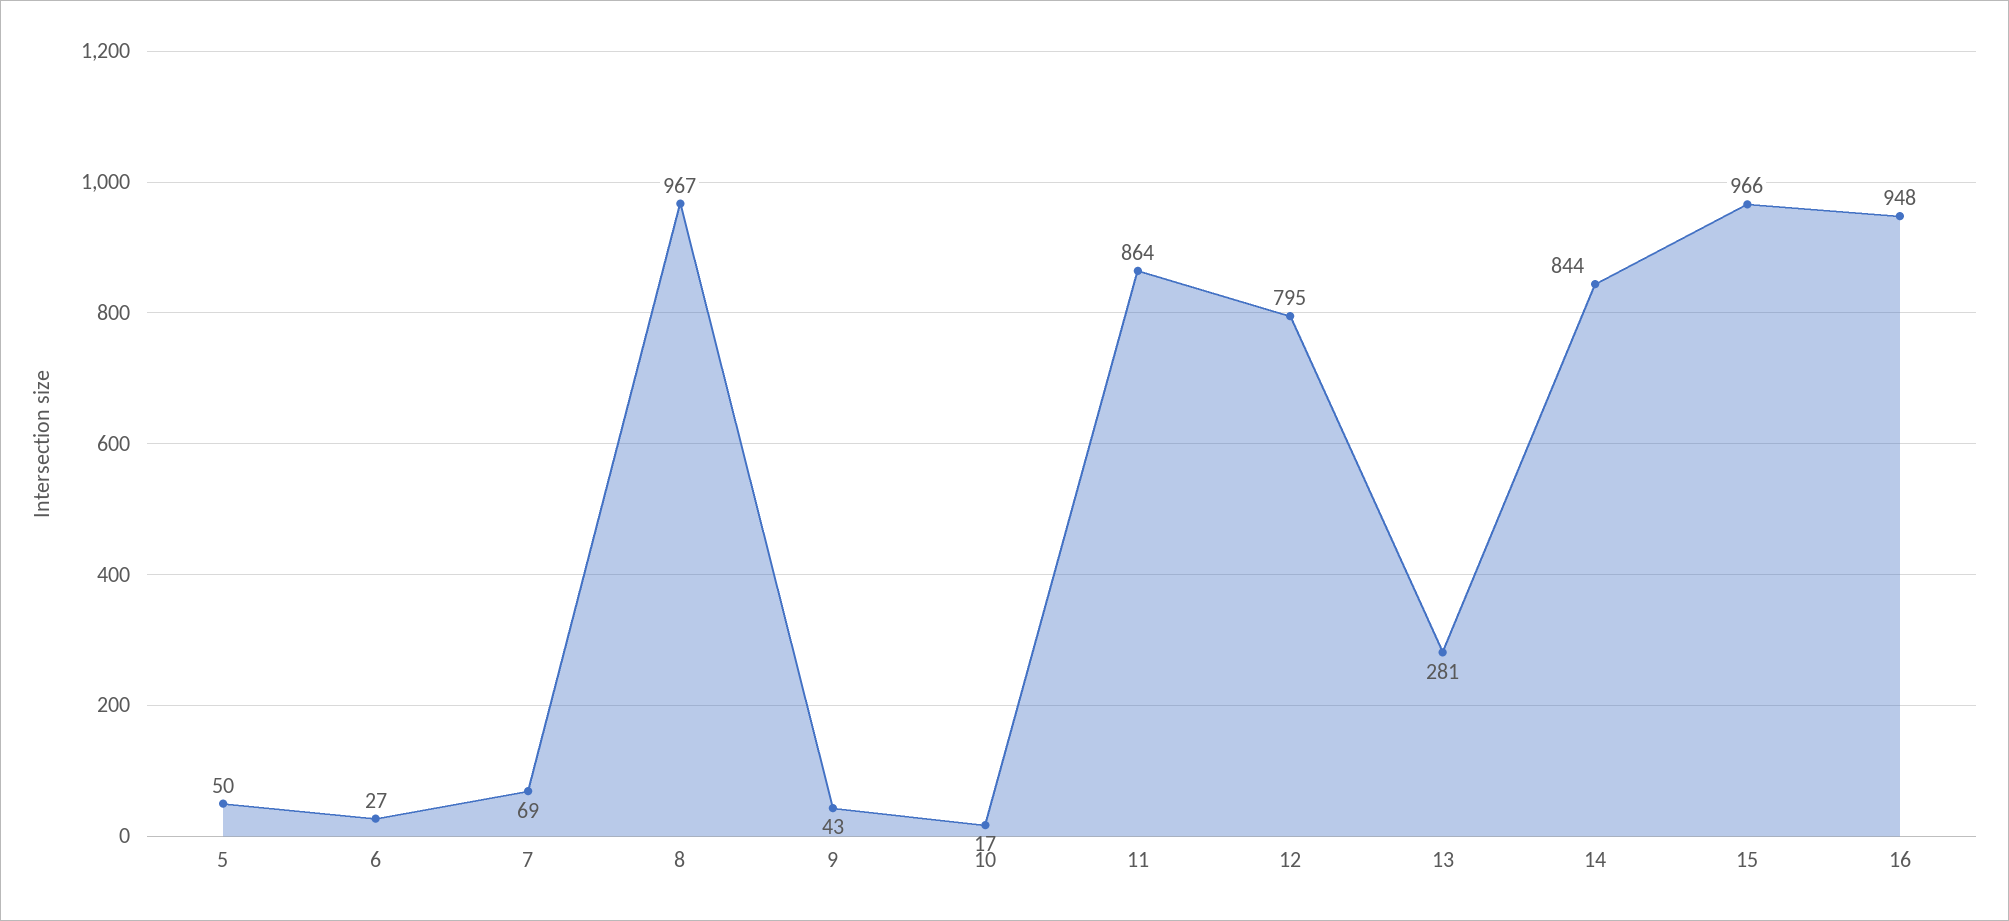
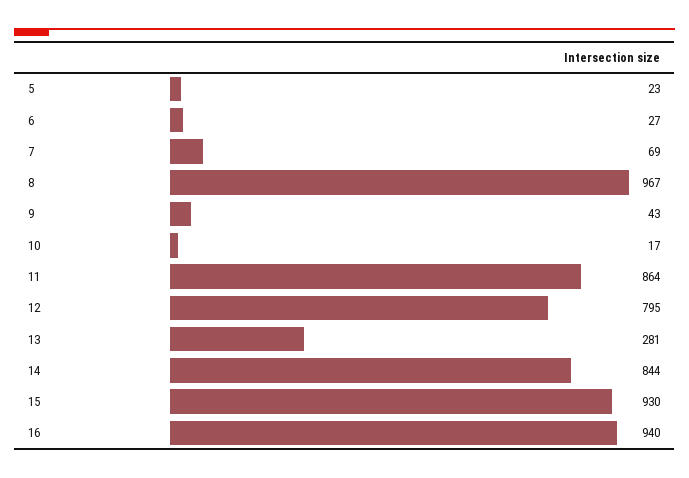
  {
-   "5": 50,
+   "5": 23,
    "6": 27,
    "7": 69,
    "8": 967,
    "9": 43,
    "10": 17,
    "11": 864,
    "12": 795,
    "13": 281,
    "14": 844,
-   "15": 966,
+   "15": 930,
-   "16": 948
+   "16": 940
  }

